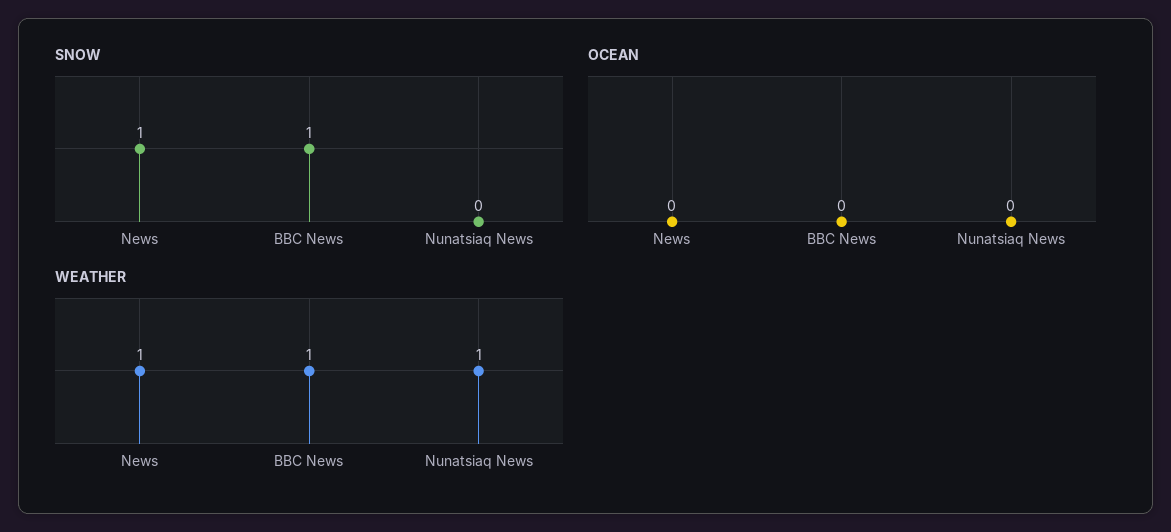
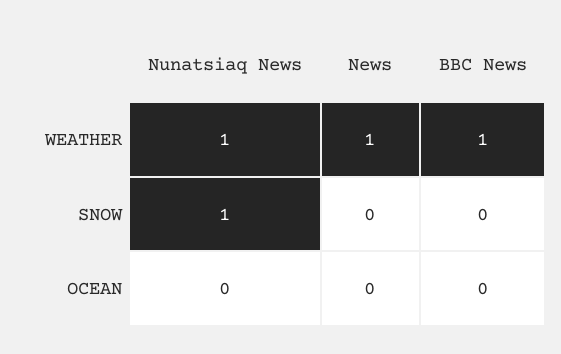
  {
    "SNOW": {
-     "News": 1,
+     "News": 0,
-     "BBC News": 1,
+     "BBC News": 0,
-     "Nunatsiaq News": 0
+     "Nunatsiaq News": 1
    },
    "OCEAN": {
      "News": 0,
      "BBC News": 0,
      "Nunatsiaq News": 0
    },
    "WEATHER": {
      "News": 1,
      "BBC News": 1,
      "Nunatsiaq News": 1
    }
  }

